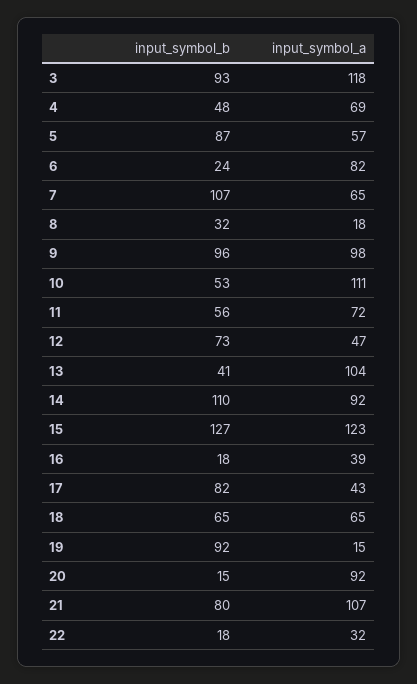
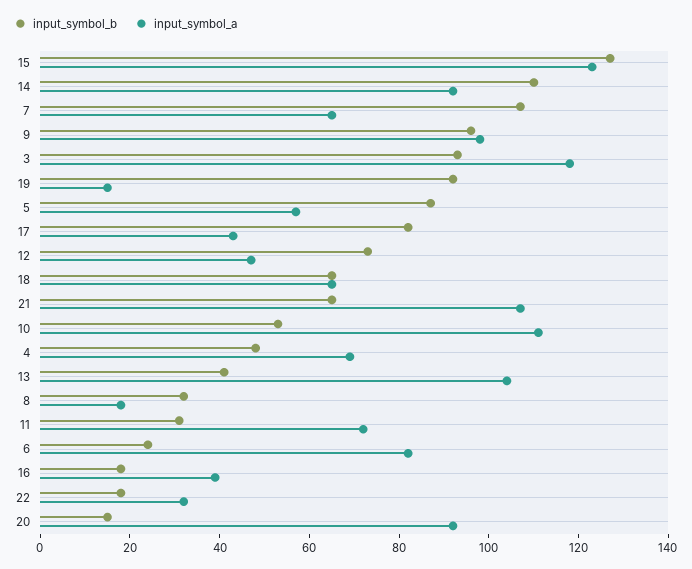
  {
    "input_symbol_b": {
      "3": 93,
      "4": 48,
      "5": 87,
      "6": 24,
      "7": 107,
      "8": 32,
      "9": 96,
      "10": 53,
-     "11": 56,
+     "11": 30,
      "12": 73,
      "13": 41,
      "14": 110,
      "15": 127,
      "16": 18,
      "17": 82,
      "18": 65,
      "19": 92,
      "20": 15,
-     "21": 80,
+     "21": 65,
      "22": 18
    },
    "input_symbol_a": {
      "3": 118,
      "4": 69,
      "5": 57,
      "6": 82,
      "7": 65,
      "8": 18,
      "9": 98,
      "10": 111,
      "11": 72,
      "12": 47,
      "13": 104,
      "14": 92,
      "15": 123,
      "16": 39,
      "17": 43,
      "18": 65,
      "19": 15,
      "20": 92,
      "21": 107,
      "22": 32
    }
  }

